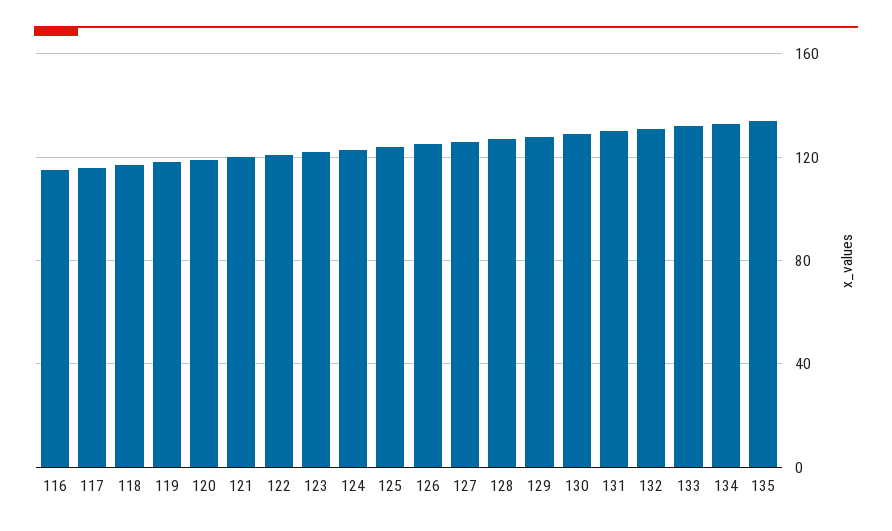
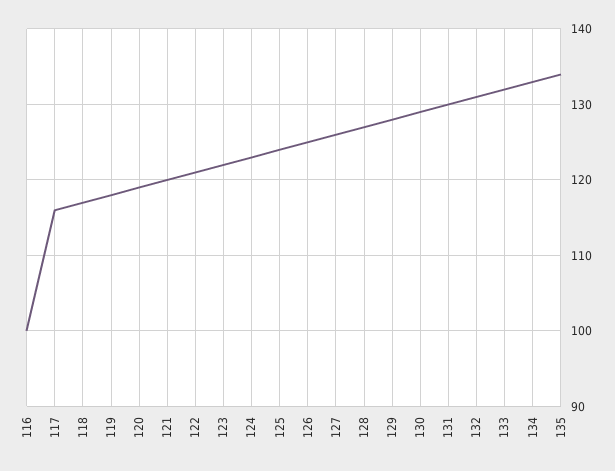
  {
-   "116": 115,
+   "116": 100,
    "117": 116,
    "118": 117,
    "119": 118,
    "120": 119,
    "121": 120,
    "122": 121,
    "123": 122,
    "124": 123,
    "125": 124,
    "126": 125,
    "127": 126,
    "128": 127,
    "129": 128,
    "130": 129,
    "131": 130,
    "132": 131,
    "133": 132,
    "134": 133,
    "135": 134
  }

